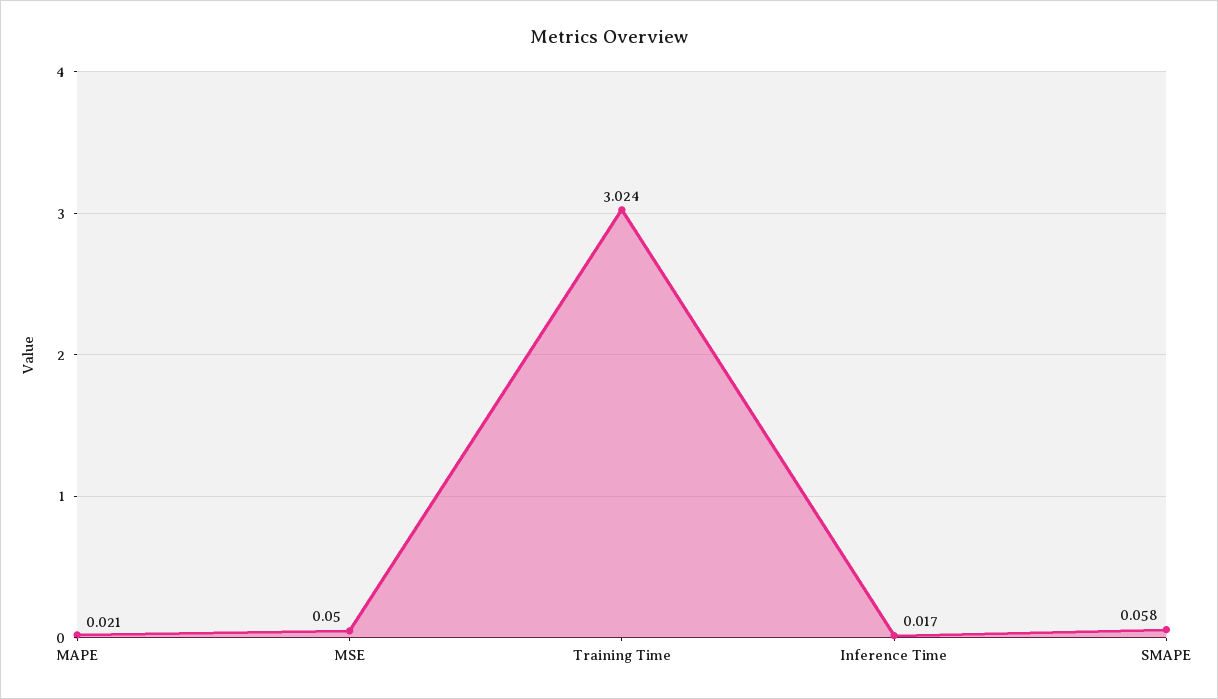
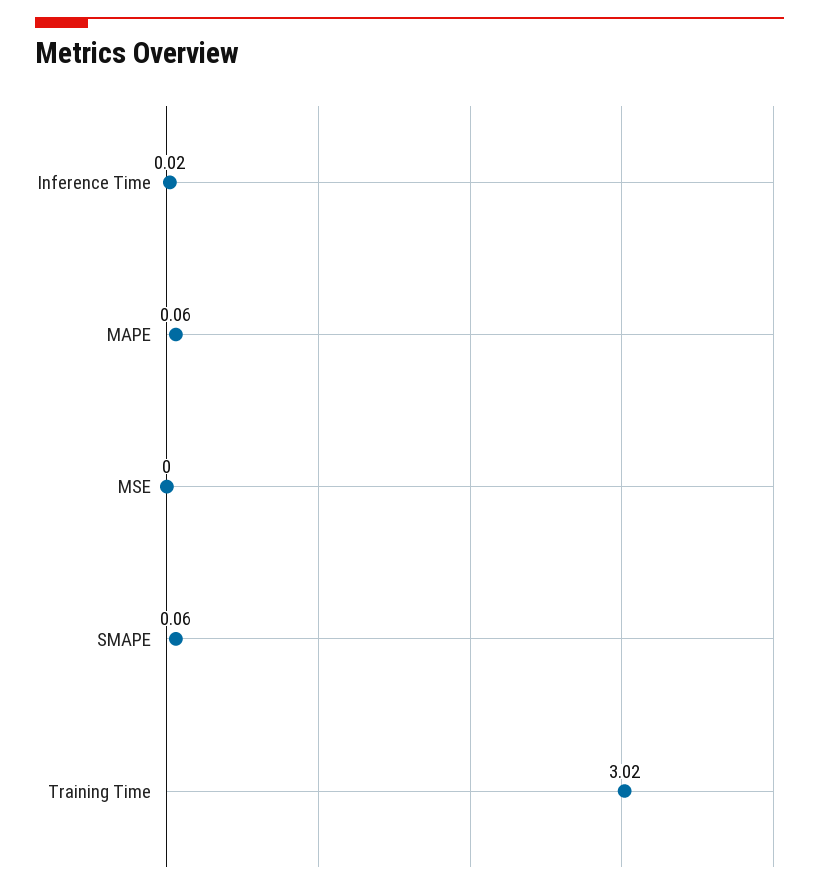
  {
-   "MAPE": 0.021,
+   "MAPE": 0.06,
-   "MSE": 0.05,
+   "MSE": 0,
    "Training Time": 3.024,
    "Inference Time": 0.017,
    "SMAPE": 0.058
  }

